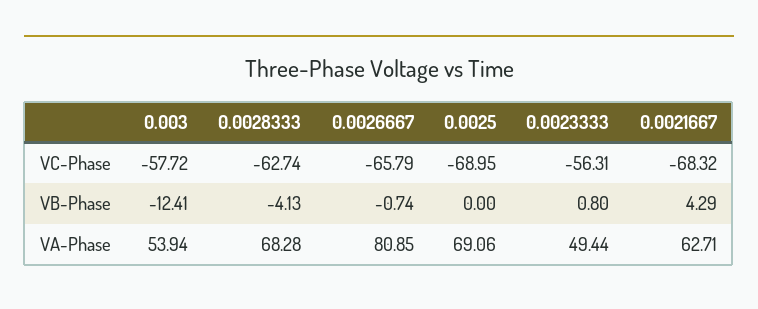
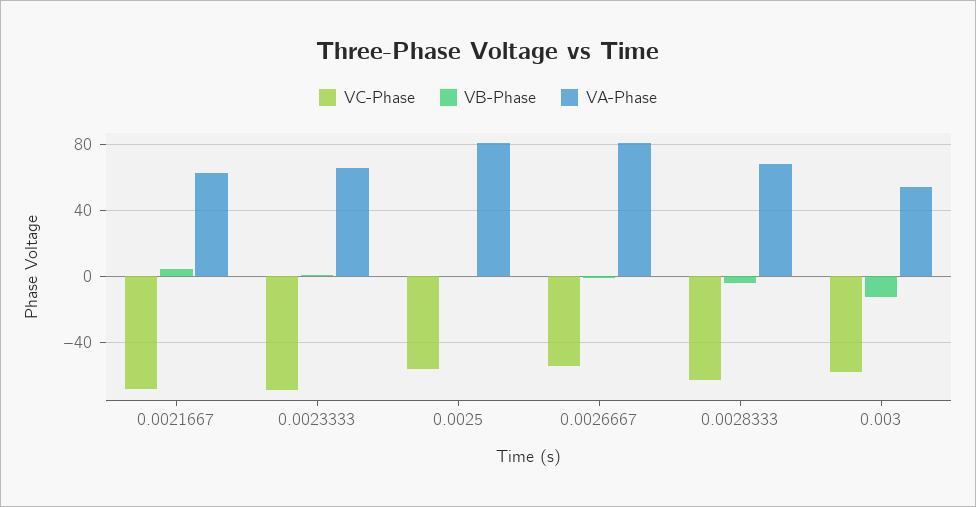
  {
    "VC-Phase": {
      "0.003": -57.72,
      "0.0028333": -62.74,
-     "0.0026667": -65.79,
+     "0.0026667": -55,
-     "0.0025": -68.95,
+     "0.0025": -55,
-     "0.0023333": -56.31,
+     "0.0023333": -70,
      "0.0021667": -68.32
    },
    "VB-Phase": {
      "0.003": -12.41,
      "0.0028333": -4.13,
      "0.0026667": -0.74,
      "0.0025": 0,
      "0.0023333": 0.8,
      "0.0021667": 4.29
    },
    "VA-Phase": {
      "0.003": 53.94,
      "0.0028333": 68.28,
      "0.0026667": 80.85,
-     "0.0025": 69.06,
+     "0.0025": 80,
-     "0.0023333": 49.44,
+     "0.0023333": 65,
      "0.0021667": 62.71
    }
  }

